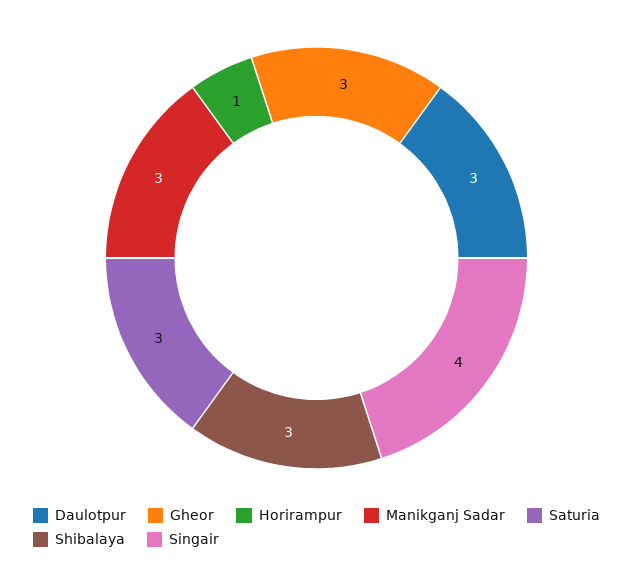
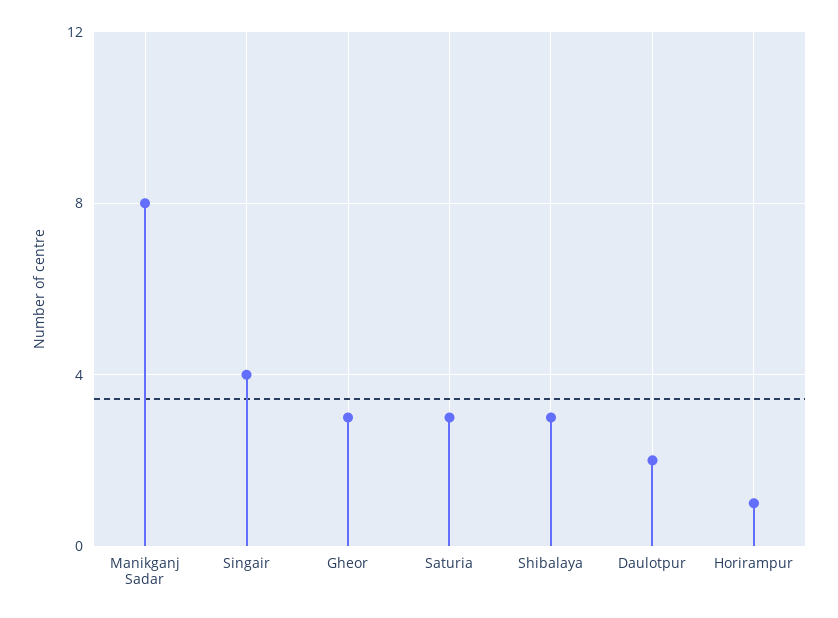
  {
-   "Daulotpur": 3,
+   "Daulotpur": 2,
    "Gheor": 3,
    "Horirampur": 1,
-   "Manikganj Sadar": 3,
+   "Manikganj Sadar": 8,
    "Saturia": 3,
    "Shibalaya": 3,
    "Singair": 4
  }

